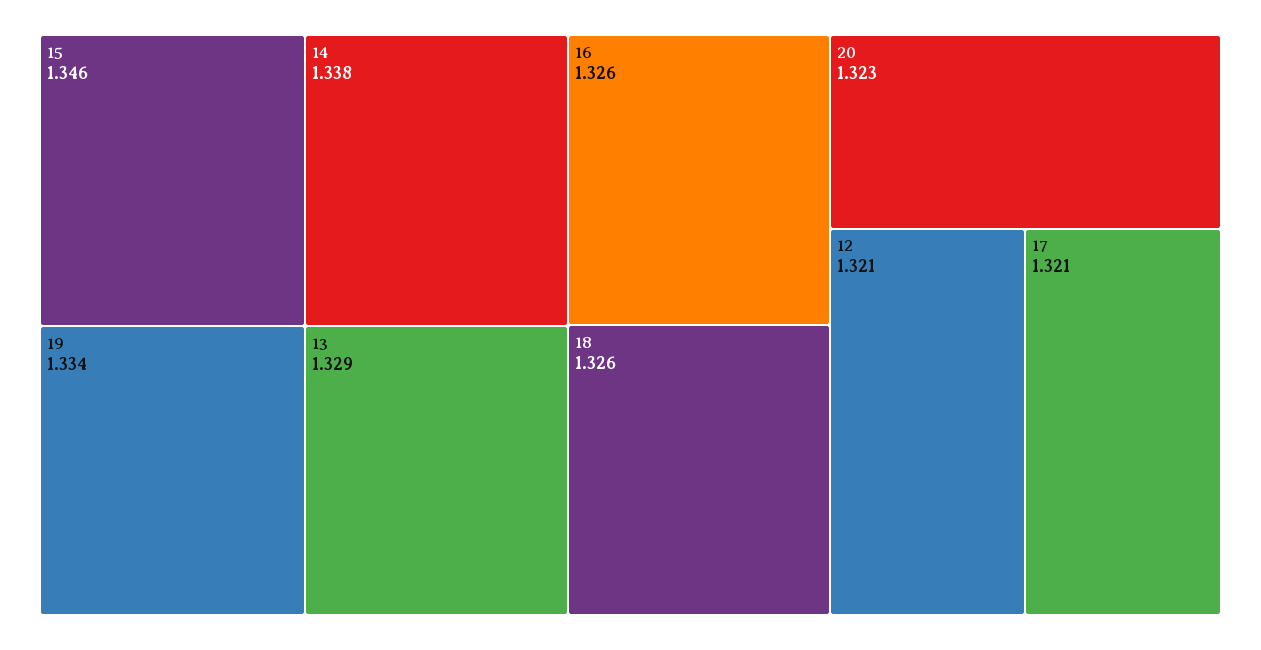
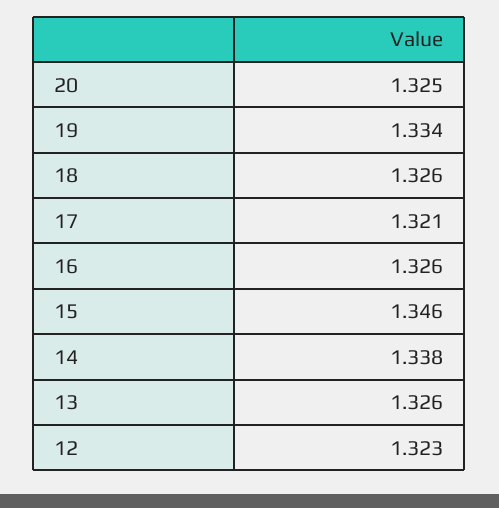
  {
    "15": 1.346,
    "14": 1.338,
    "19": 1.334,
-   "13": 1.329,
+   "13": 1.326,
    "16": 1.326,
    "18": 1.326,
-   "20": 1.323,
+   "20": 1.325,
-   "12": 1.321,
+   "12": 1.323,
    "17": 1.321
  }

